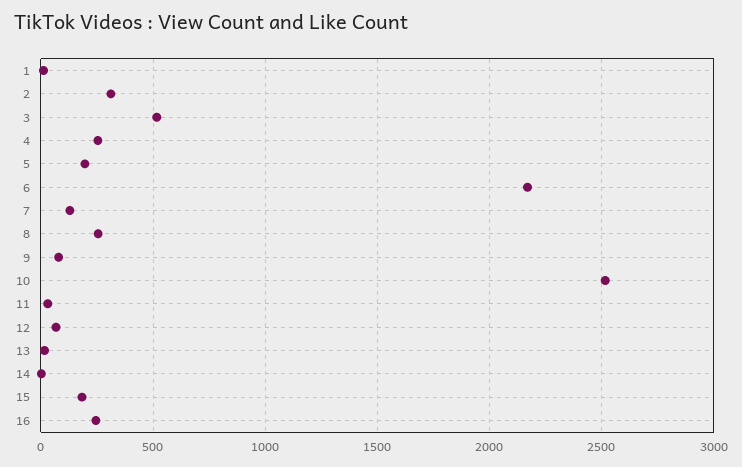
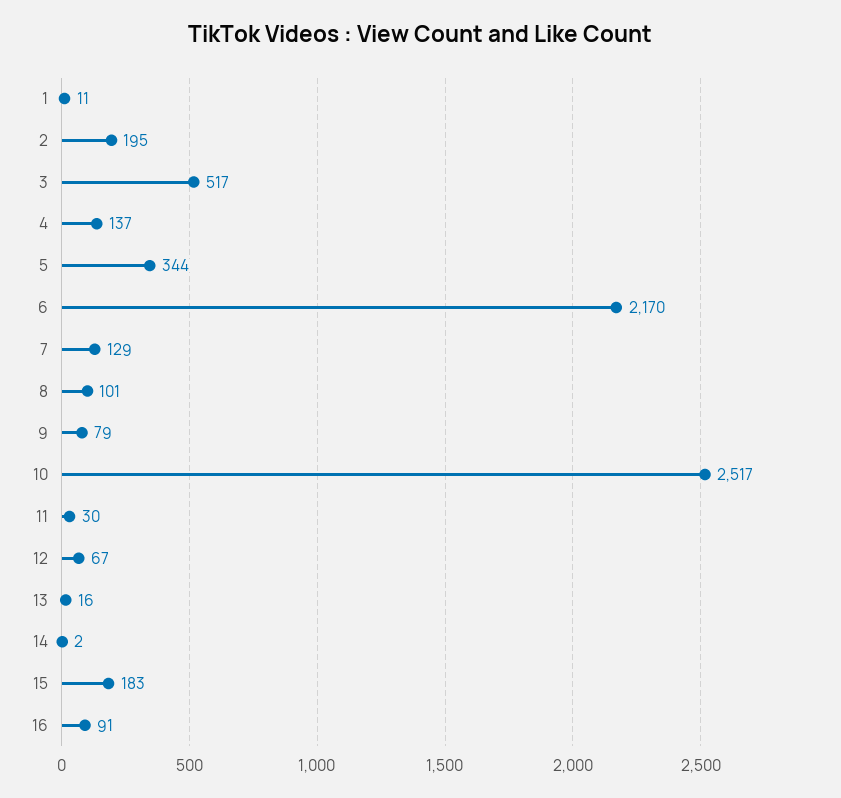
  {
    "1": 11,
-   "2": 300,
+   "2": 195,
    "3": 517,
-   "4": 250,
+   "4": 137,
-   "5": 200,
+   "5": 344,
    "6": 2170,
    "7": 129,
-   "8": 250,
+   "8": 101,
    "9": 79,
    "10": 2517,
    "11": 30,
    "12": 67,
    "13": 16,
    "14": 2,
    "15": 183,
-   "16": 250
+   "16": 91
  }

